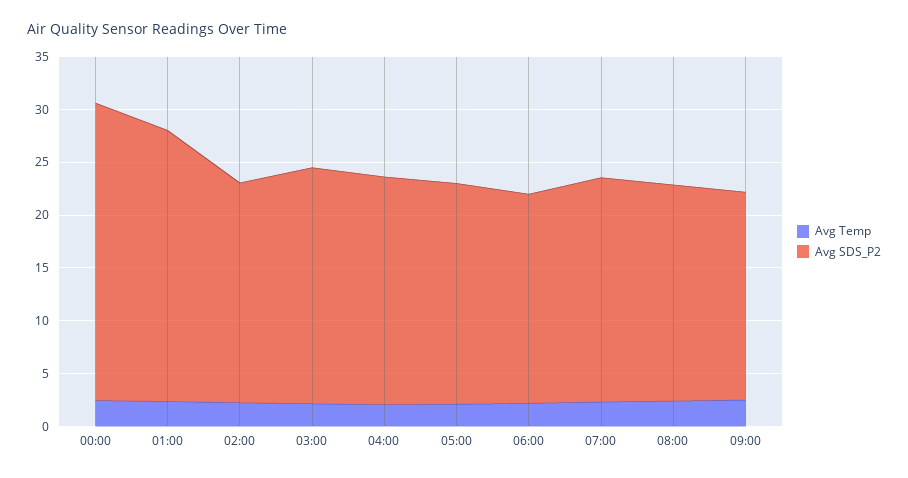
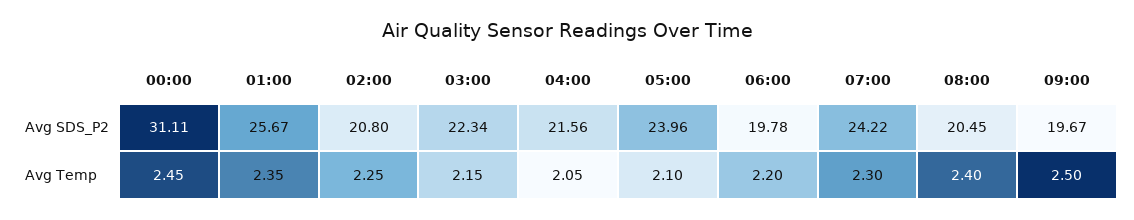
  {
    "Avg Temp": {
      "00:00": 2.45,
      "01:00": 2.35,
      "02:00": 2.25,
      "03:00": 2.15,
      "04:00": 2.05,
      "05:00": 2.1,
      "06:00": 2.2,
      "07:00": 2.3,
      "08:00": 2.4,
      "09:00": 2.5
    },
    "Avg SDS_P2": {
-     "00:00": 28,
+     "00:00": 31.11,
      "01:00": 25.67,
      "02:00": 20.8,
      "03:00": 22.34,
      "04:00": 21.56,
-     "05:00": 21,
+     "05:00": 23.96,
      "06:00": 19.78,
-     "07:00": 21,
+     "07:00": 24.22,
      "08:00": 20.45,
      "09:00": 19.67
    }
  }

